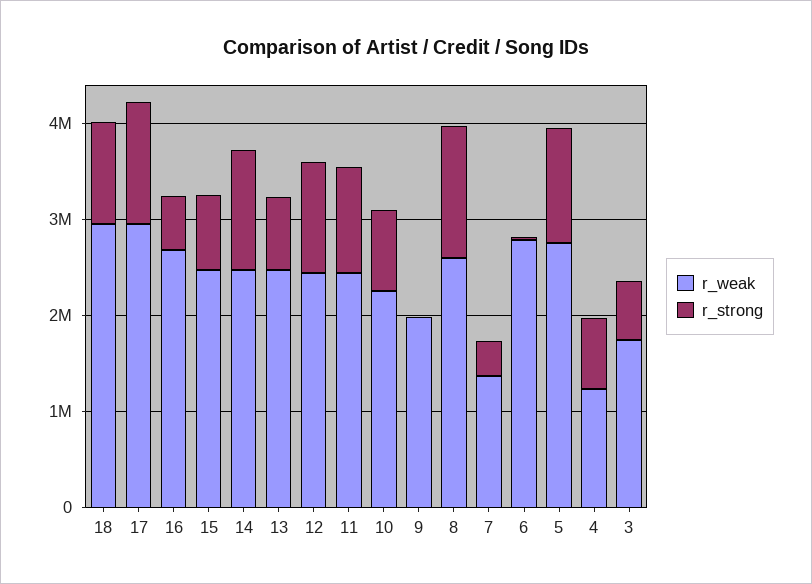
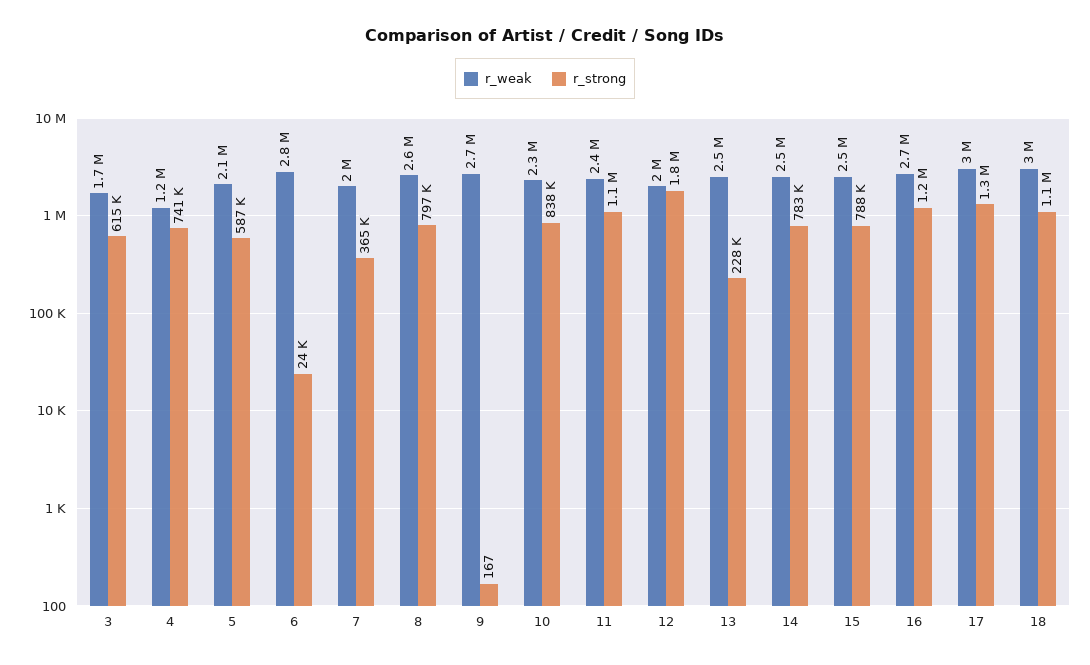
  {
    "r_weak": {
      "18": 3000000,
      "17": 3000000,
      "16": 2700000,
      "15": 2500000,
      "14": 2500000,
      "13": 2500000,
-     "12": 2400000,
+     "12": 2000000,
      "11": 2400000,
      "10": 2300000,
-     "9": 2000000,
+     "9": 2700000,
      "8": 2600000,
-     "7": 1400000,
+     "7": 2000000,
      "6": 2800000,
-     "5": 2800000,
+     "5": 2100000,
      "4": 1200000,
      "3": 1700000
    },
    "r_strong": {
      "18": 1100000,
      "17": 1300000,
-     "16": 600000,
+     "16": 1200000,
      "15": 788000,
-     "14": 1200000,
+     "14": 783000,
-     "13": 800000,
+     "13": 228000,
-     "12": 1200000,
+     "12": 1800000,
      "11": 1100000,
      "10": 838000,
      "9": 167,
-     "8": 1400000,
+     "8": 797000,
      "7": 365000,
      "6": 24000,
-     "5": 1200000,
+     "5": 587000,
      "4": 741000,
      "3": 615000
    }
  }

